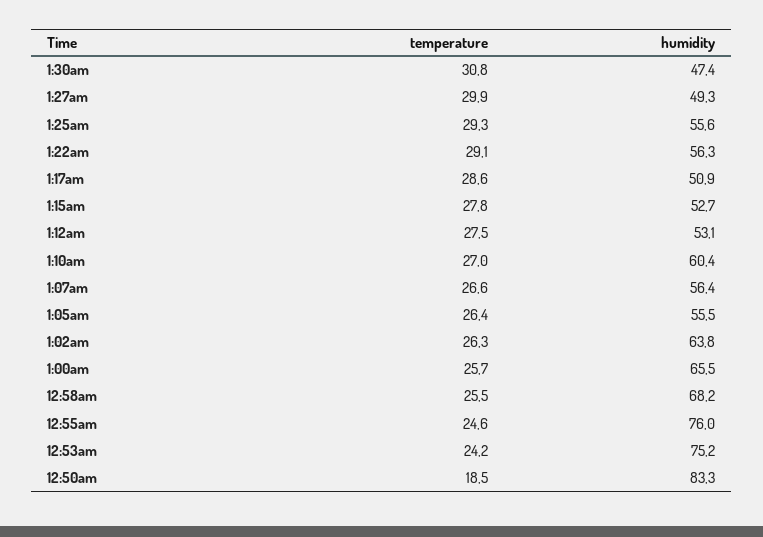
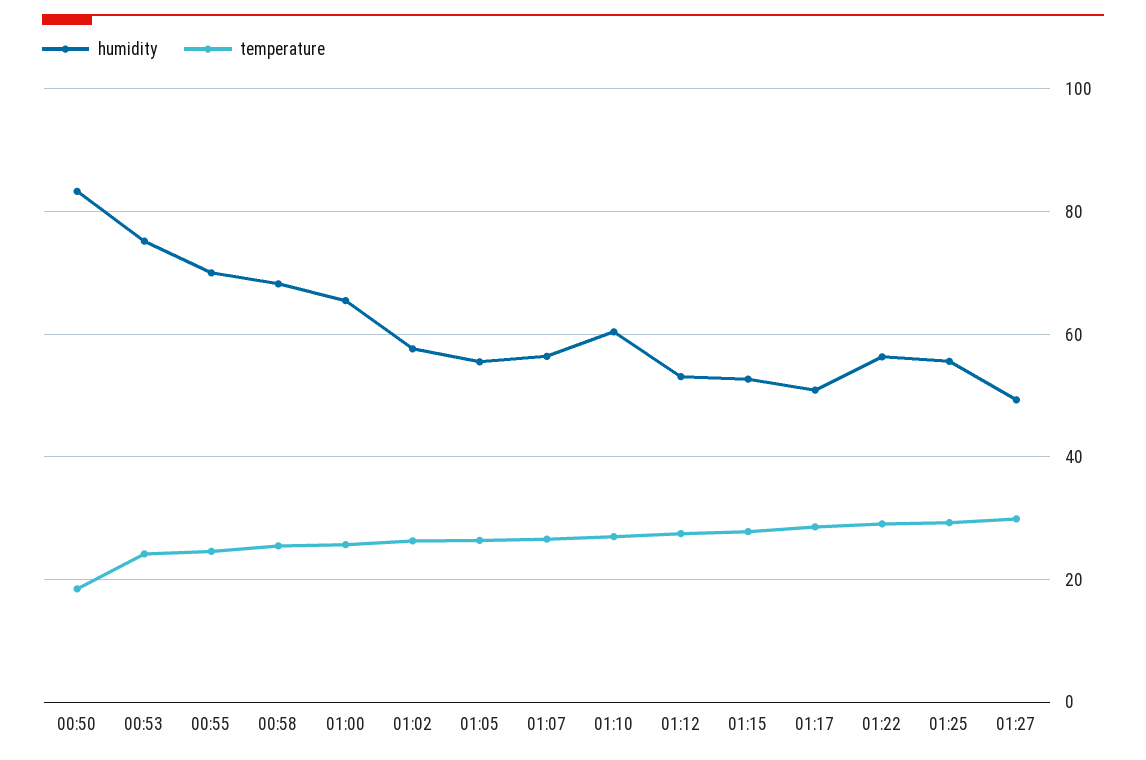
  {
    "temperature": {
-     "1:30am": 30.8,
      "1:27am": 29.9,
      "1:25am": 29.3,
      "1:22am": 29.1,
      "1:17am": 28.6,
      "1:15am": 27.8,
      "1:12am": 27.5,
      "1:10am": 27,
      "1:07am": 26.6,
      "1:05am": 26.4,
      "1:02am": 26.3,
      "1:00am": 25.7,
      "12:58am": 25.5,
      "12:55am": 24.6,
      "12:53am": 24.2,
      "12:50am": 18.5
    },
    "humidity": {
-     "1:30am": 47.4,
      "1:27am": 49.3,
      "1:25am": 55.6,
      "1:22am": 56.3,
      "1:17am": 50.9,
      "1:15am": 52.7,
      "1:12am": 53.1,
      "1:10am": 60.4,
      "1:07am": 56.4,
      "1:05am": 55.5,
-     "1:02am": 63.8,
+     "1:02am": 58,
      "1:00am": 65.5,
      "12:58am": 68.2,
-     "12:55am": 76,
+     "12:55am": 70,
      "12:53am": 75.2,
      "12:50am": 83.3
    }
  }

